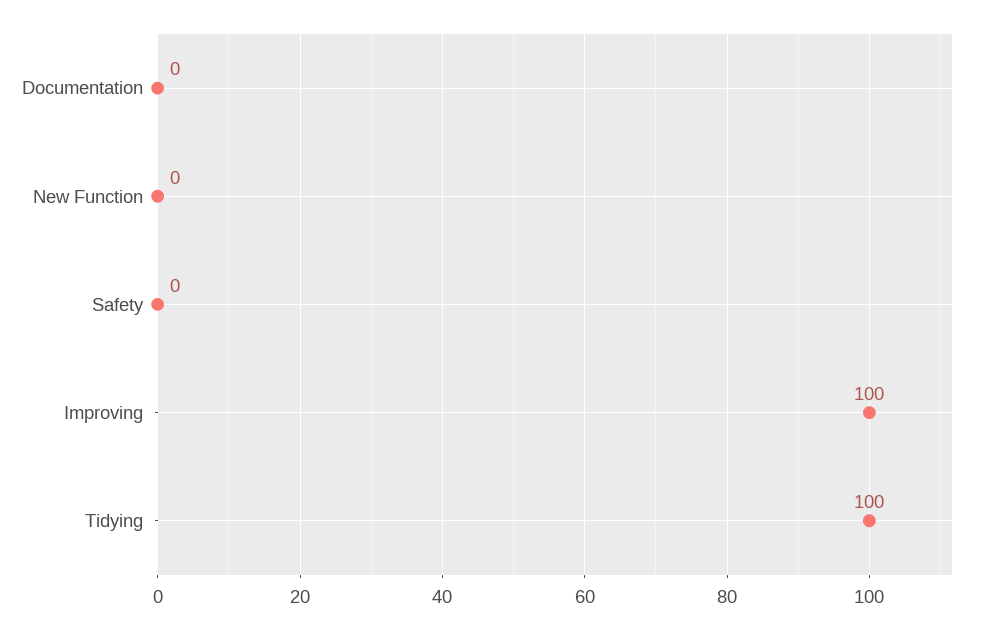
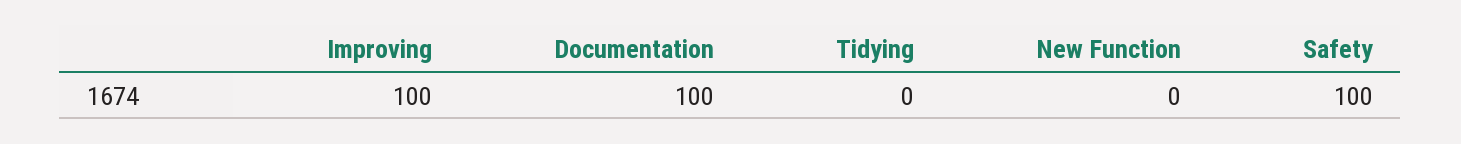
  {
-   "Documentation": 0,
+   "Documentation": 100,
    "New Function": 0,
-   "Safety": 0,
+   "Safety": 100,
    "Improving": 100,
-   "Tidying": 100
+   "Tidying": 0
  }

